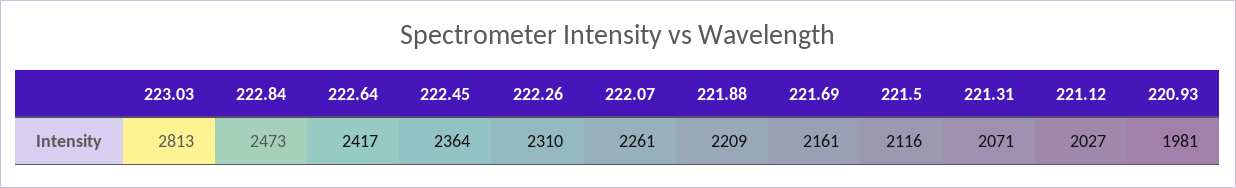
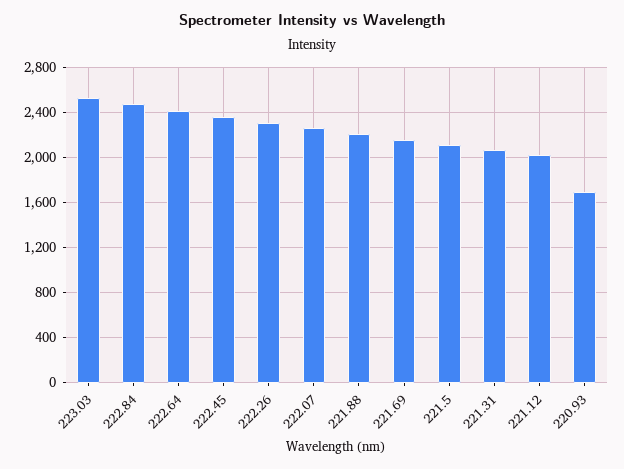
  {
-   "223.03": 2813,
+   "223.03": 2500,
    "222.84": 2473,
    "222.64": 2417,
    "222.45": 2364,
    "222.26": 2310,
    "222.07": 2261,
    "221.88": 2209,
    "221.69": 2161,
    "221.5": 2116,
    "221.31": 2071,
    "221.12": 2027,
-   "220.93": 1981
+   "220.93": 1700
  }

